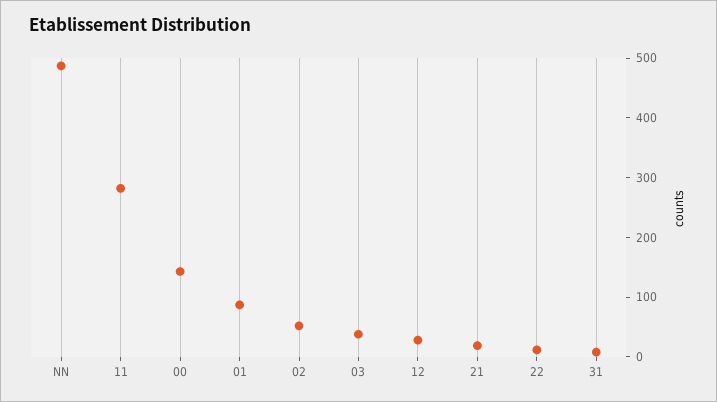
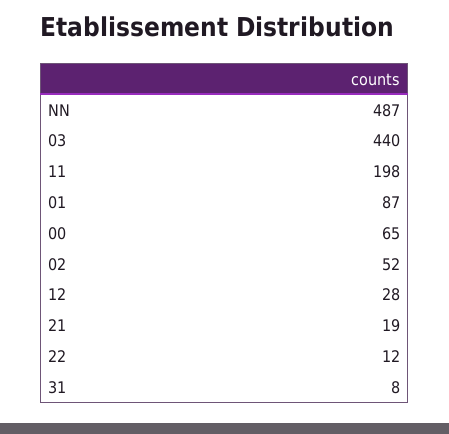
  {
    "NN": 487,
-   "11": 280,
+   "11": 198,
-   "00": 140,
+   "00": 65,
    "01": 87,
    "02": 52,
-   "03": 40,
+   "03": 440,
    "12": 28,
    "21": 19,
    "22": 12,
    "31": 8
  }

